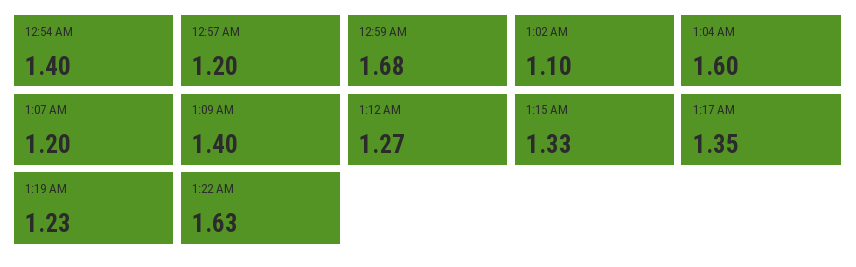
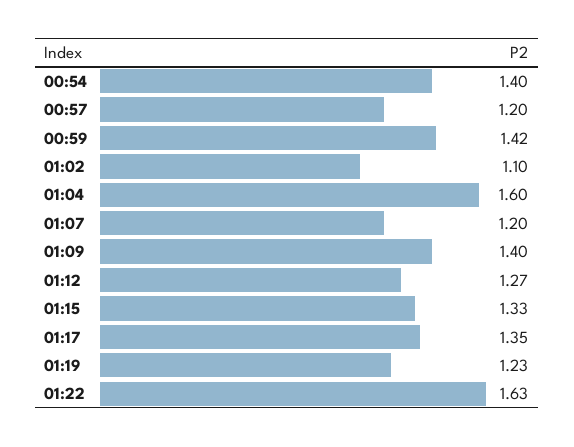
  {
    "12:54 AM": 1.4,
    "12:57 AM": 1.2,
-   "12:59 AM": 1.68,
+   "12:59 AM": 1.42,
    "1:02 AM": 1.1,
    "1:04 AM": 1.6,
    "1:07 AM": 1.2,
    "1:09 AM": 1.4,
    "1:12 AM": 1.27,
    "1:15 AM": 1.33,
    "1:17 AM": 1.35,
    "1:19 AM": 1.23,
    "1:22 AM": 1.63
  }

